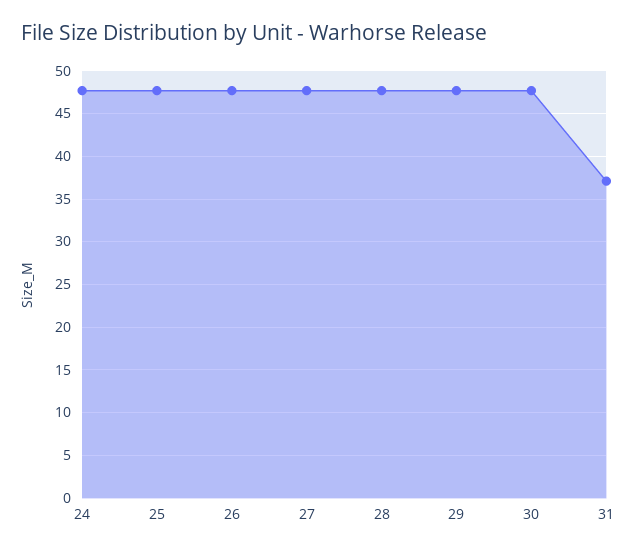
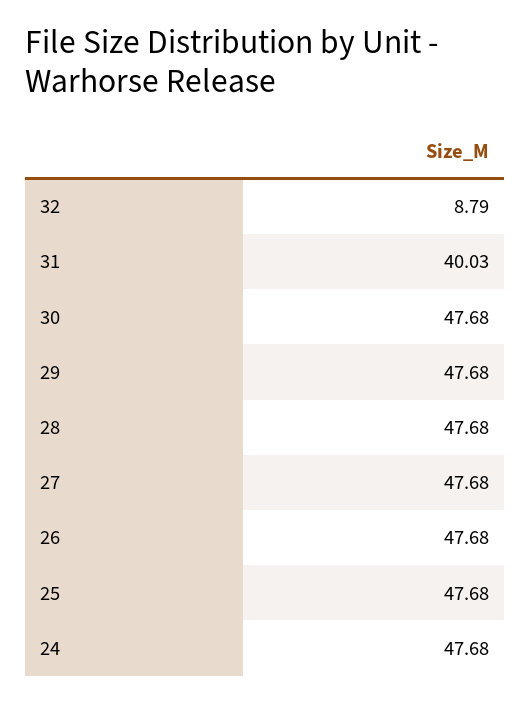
  {
    "24": 47.68,
    "25": 47.68,
    "26": 47.68,
    "27": 47.68,
    "28": 47.68,
    "29": 47.68,
    "30": 47.68,
-   "31": 37
+   "31": 40.03,
+   "32": 8.79
  }

